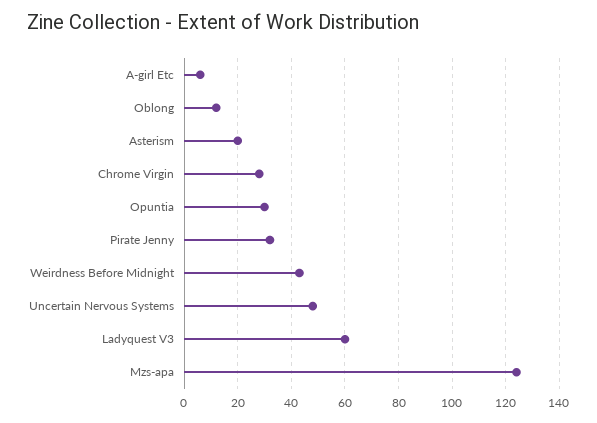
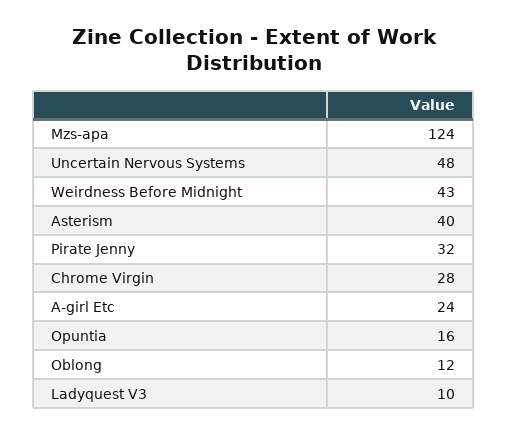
  {
-   "A-girl Etc": 5,
+   "A-girl Etc": 24,
    "Oblong": 12,
-   "Asterism": 20,
+   "Asterism": 40,
    "Chrome Virgin": 28,
-   "Opuntia": 30,
+   "Opuntia": 16,
    "Pirate Jenny": 32,
    "Weirdness Before Midnight": 43,
    "Uncertain Nervous Systems": 48,
-   "Ladyquest V3": 60,
+   "Ladyquest V3": 10,
    "Mzs-apa": 124
  }

